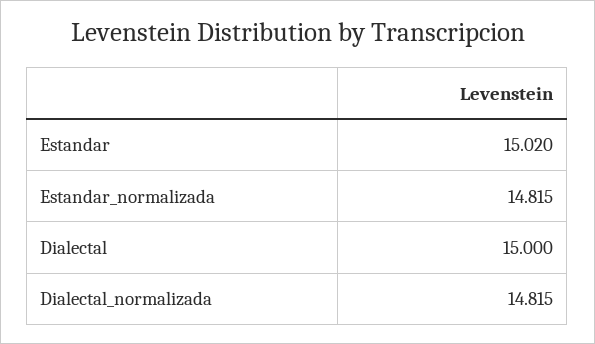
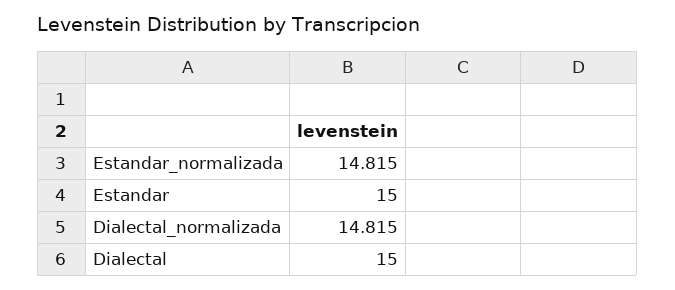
  {
-   "Estandar": 15.02,
+   "Estandar": 15,
    "Estandar_normalizada": 14.815,
    "Dialectal": 15,
    "Dialectal_normalizada": 14.815
  }

